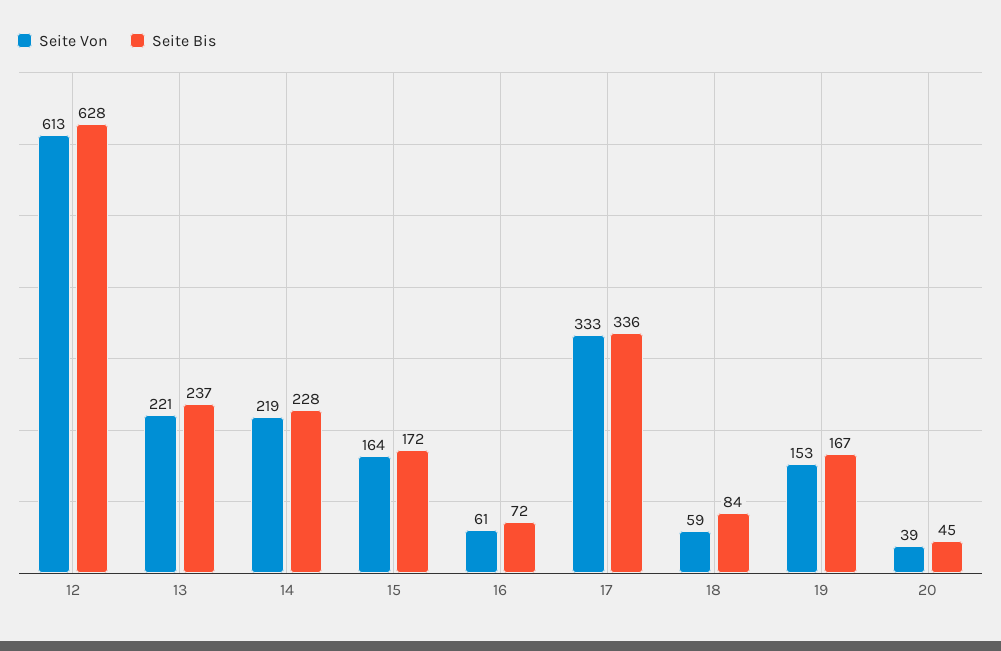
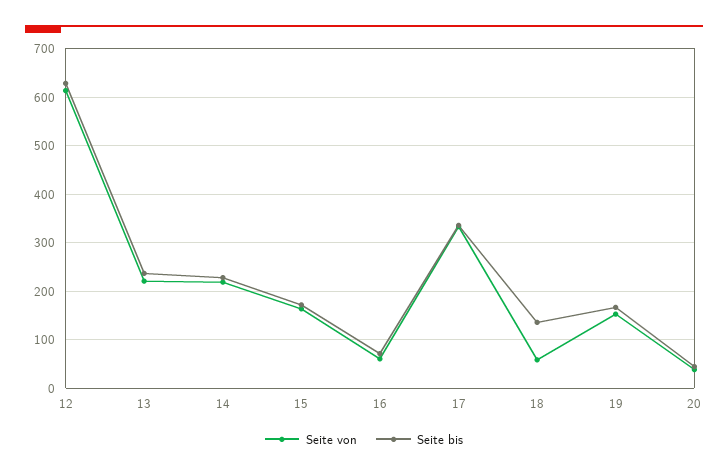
  {
    "Seite Von": {
      "12": 613,
      "13": 221,
      "14": 219,
      "15": 164,
      "16": 61,
      "17": 333,
      "18": 59,
      "19": 153,
      "20": 39
    },
    "Seite Bis": {
      "12": 628,
      "13": 237,
      "14": 228,
      "15": 172,
      "16": 72,
      "17": 336,
-     "18": 84,
+     "18": 140,
      "19": 167,
      "20": 45
    }
  }

